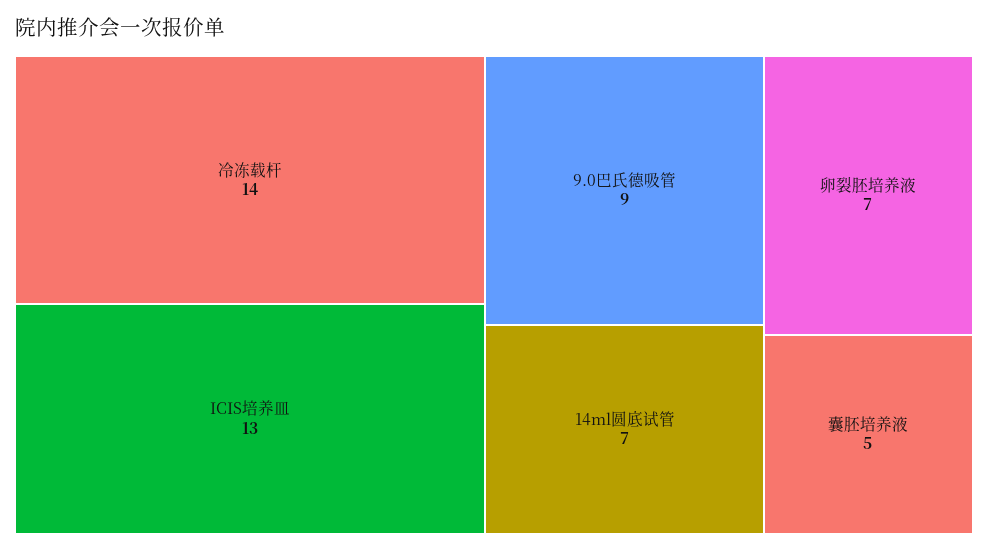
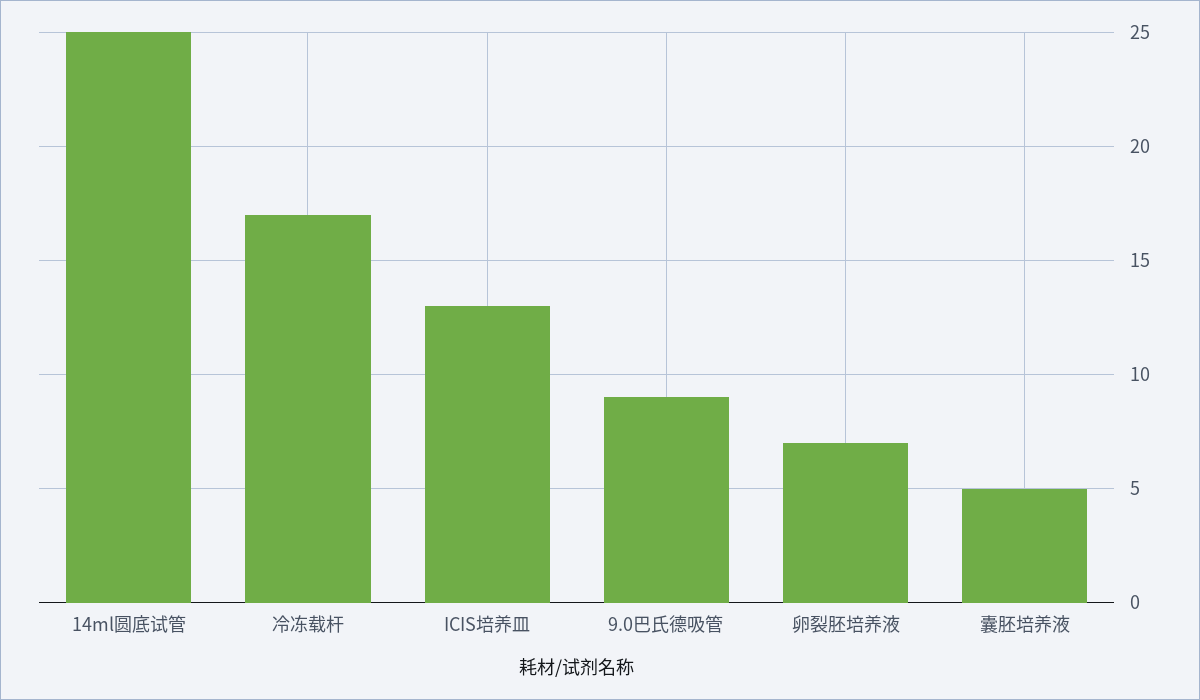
  {
-   "冷冻载杆": 14,
+   "冷冻载杆": 17,
    "ICIS培养皿": 13,
    "9.0巴氏德吸管": 9,
-   "14ml圆底试管": 7,
+   "14ml圆底试管": 25,
    "卵裂胚培养液": 7,
    "囊胚培养液": 5
  }

